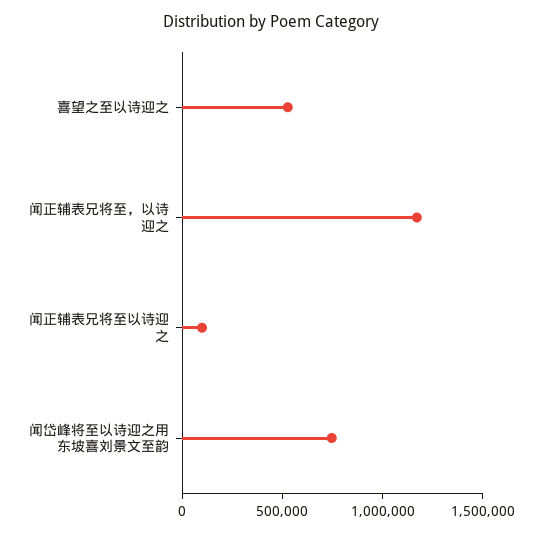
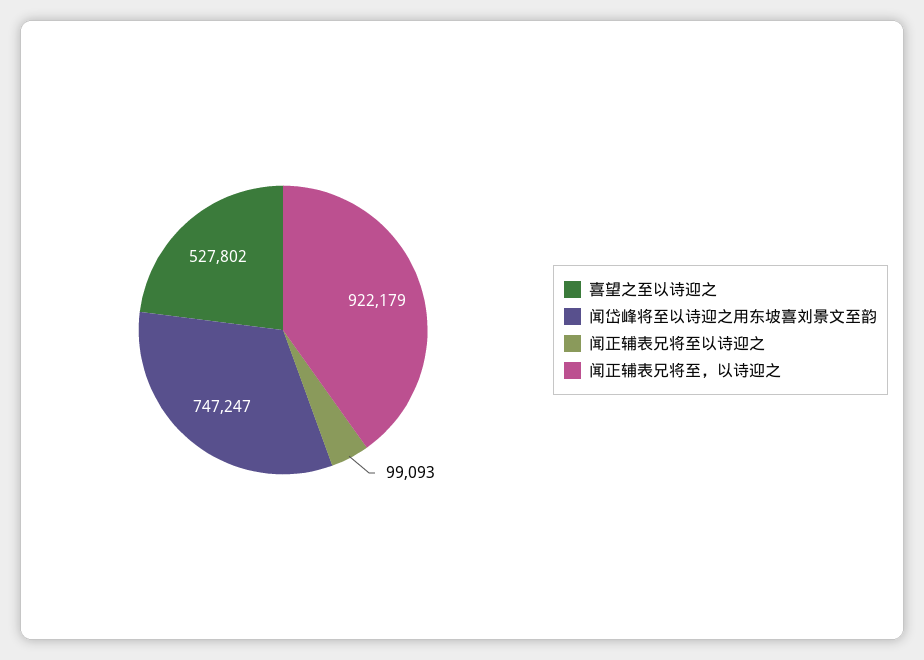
  {
    "喜望之至以诗迎之": 527802,
-   "闻正辅表兄将至，以诗迎之": 1200000,
+   "闻正辅表兄将至，以诗迎之": 922179,
    "闻正辅表兄将至以诗迎之": 99093,
    "闻岱峰将至以诗迎之用东坡喜刘景文至韵": 747247
  }

